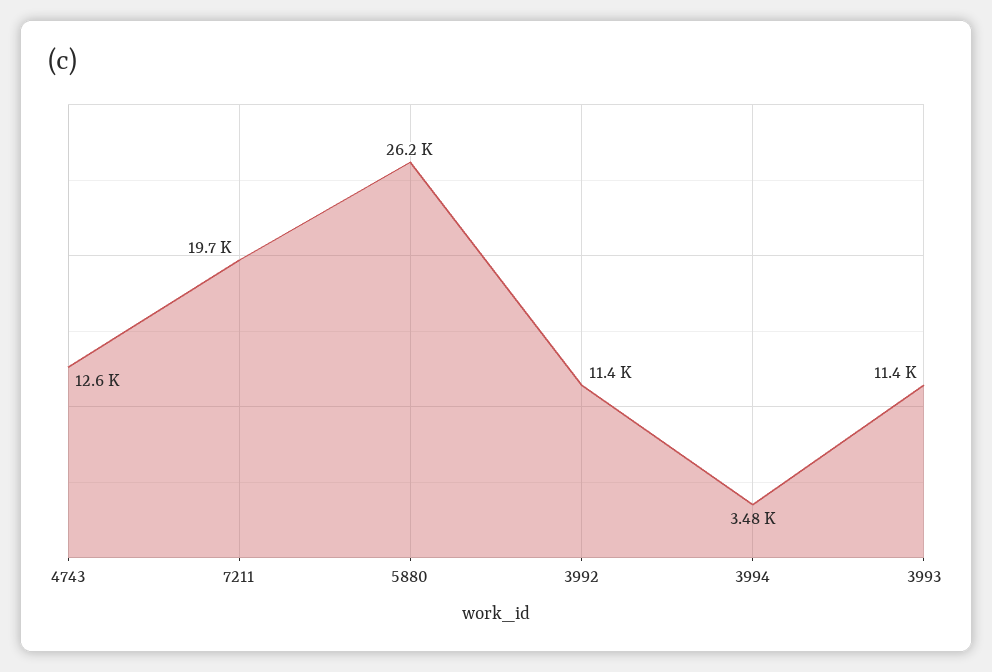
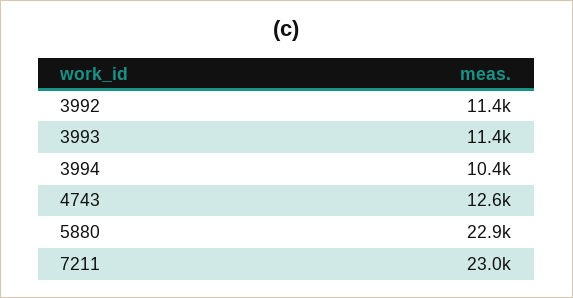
  {
    "4743": 12600,
-   "7211": 19700,
+   "7211": 23000,
-   "5880": 26200,
+   "5880": 22900,
    "3992": 11400,
-   "3994": 3480,
+   "3994": 10400,
    "3993": 11400
  }

